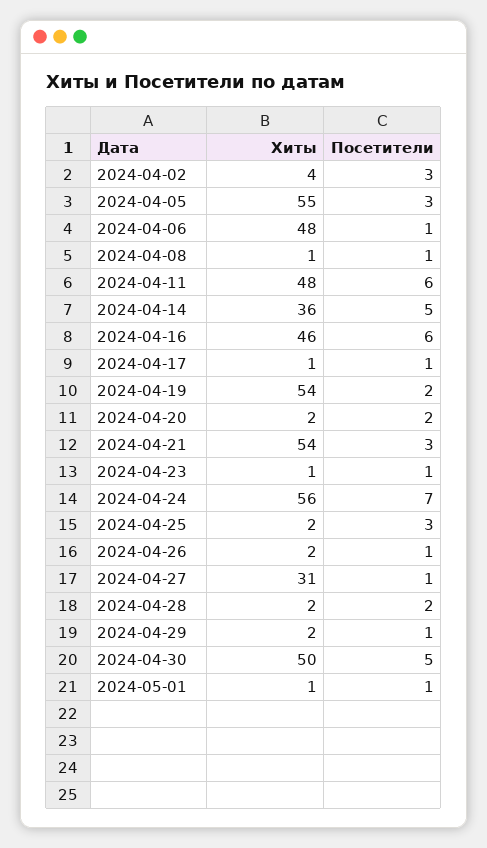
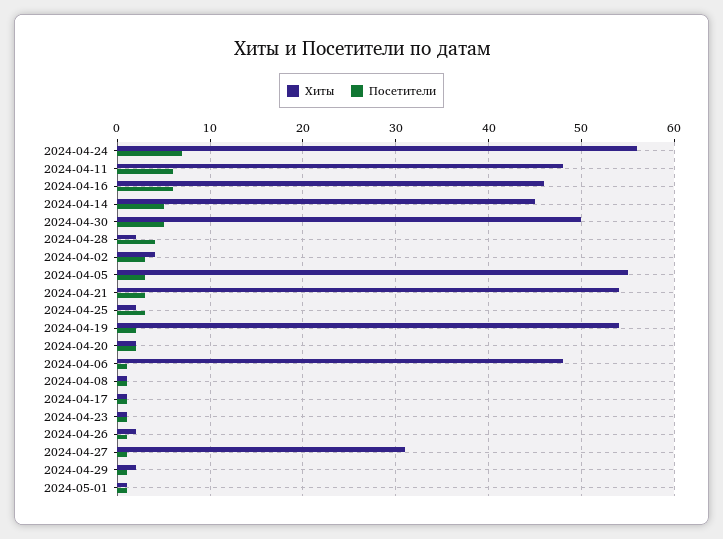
  {
    "Хиты": {
      "2024-04-02": 4,
      "2024-04-05": 55,
      "2024-04-06": 48,
      "2024-04-08": 1,
      "2024-04-11": 48,
-     "2024-04-14": 36,
+     "2024-04-14": 45,
      "2024-04-16": 46,
      "2024-04-17": 1,
      "2024-04-19": 54,
      "2024-04-20": 2,
      "2024-04-21": 54,
      "2024-04-23": 1,
      "2024-04-24": 56,
      "2024-04-25": 2,
      "2024-04-26": 2,
      "2024-04-27": 31,
      "2024-04-28": 2,
      "2024-04-29": 2,
      "2024-04-30": 50,
      "2024-05-01": 1
    },
    "Посетители": {
      "2024-04-02": 3,
      "2024-04-05": 3,
      "2024-04-06": 1,
      "2024-04-08": 1,
      "2024-04-11": 6,
      "2024-04-14": 5,
      "2024-04-16": 6,
      "2024-04-17": 1,
      "2024-04-19": 2,
      "2024-04-20": 2,
      "2024-04-21": 3,
      "2024-04-23": 1,
      "2024-04-24": 7,
      "2024-04-25": 3,
      "2024-04-26": 1,
      "2024-04-27": 1,
-     "2024-04-28": 2,
+     "2024-04-28": 4,
      "2024-04-29": 1,
      "2024-04-30": 5,
      "2024-05-01": 1
    }
  }

